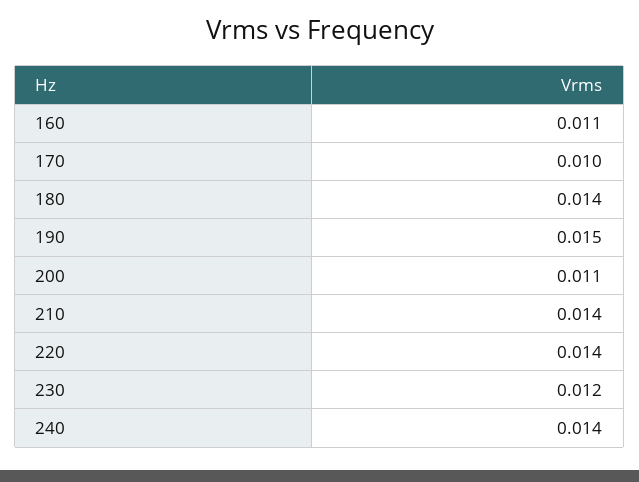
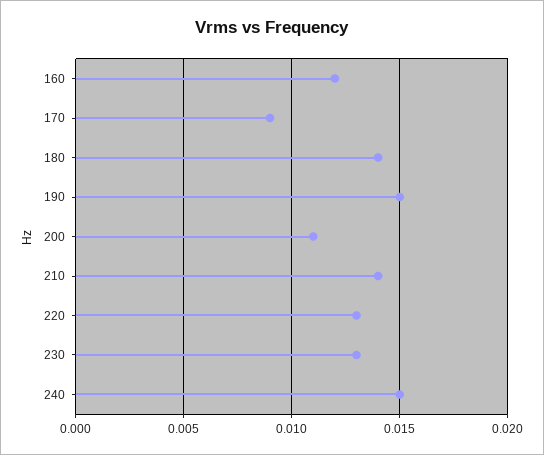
  {
-   "160": 0.011,
+   "160": 0.012,
-   "170": 0.01,
+   "170": 0.009,
    "180": 0.014,
    "190": 0.015,
    "200": 0.011,
    "210": 0.014,
-   "220": 0.014,
+   "220": 0.013,
-   "230": 0.012,
+   "230": 0.013,
-   "240": 0.014
+   "240": 0.015
  }

